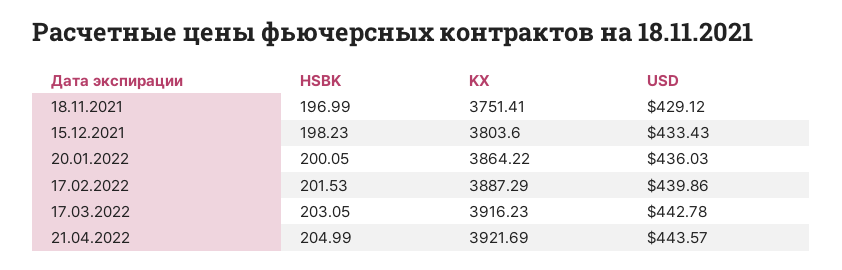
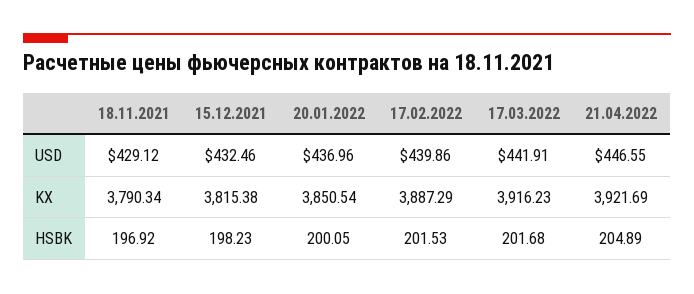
  {
    "HSBK": {
-     "18.11.2021": 196.99,
+     "18.11.2021": 196.92,
      "15.12.2021": 198.23,
      "20.01.2022": 200.05,
      "17.02.2022": 201.53,
-     "17.03.2022": 203.05,
+     "17.03.2022": 201.68,
-     "21.04.2022": 204.99
+     "21.04.2022": 204.89
    },
    "KX": {
-     "18.11.2021": 3751.41,
+     "18.11.2021": 3790.34,
-     "15.12.2021": 3803.6,
+     "15.12.2021": 3815.38,
-     "20.01.2022": 3864.22,
+     "20.01.2022": 3850.54,
      "17.02.2022": 3887.29,
      "17.03.2022": 3916.23,
      "21.04.2022": 3921.69
    },
    "USD": {
      "18.11.2021": 429.12,
-     "15.12.2021": 433.43,
+     "15.12.2021": 432.46,
-     "20.01.2022": 436.03,
+     "20.01.2022": 436.96,
      "17.02.2022": 439.86,
-     "17.03.2022": 442.78,
+     "17.03.2022": 441.91,
-     "21.04.2022": 443.57
+     "21.04.2022": 446.55
    }
  }

